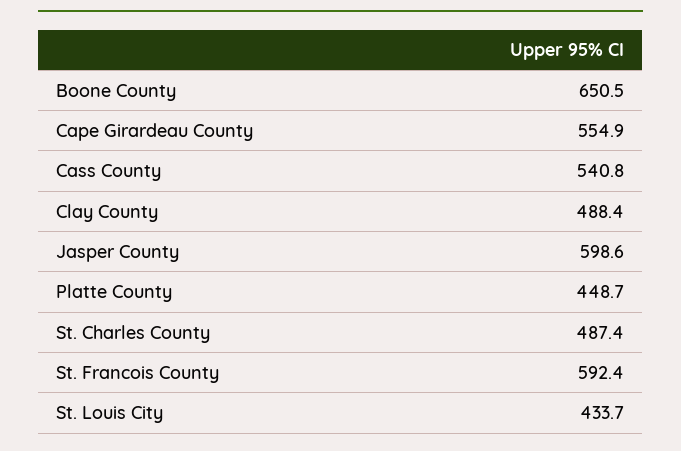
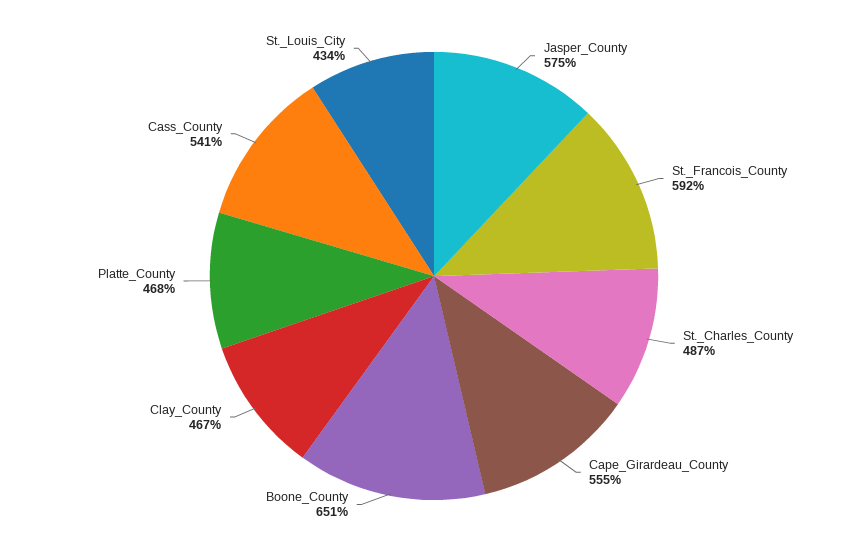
  {
    "Boone County": 650.5,
    "Cape Girardeau County": 554.9,
    "Cass County": 540.8,
-   "Clay County": 488.4,
+   "Clay County": 467,
-   "Jasper County": 598.6,
+   "Jasper County": 575,
-   "Platte County": 448.7,
+   "Platte County": 468,
    "St. Charles County": 487.4,
    "St. Francois County": 592.4,
    "St. Louis City": 433.7
  }

